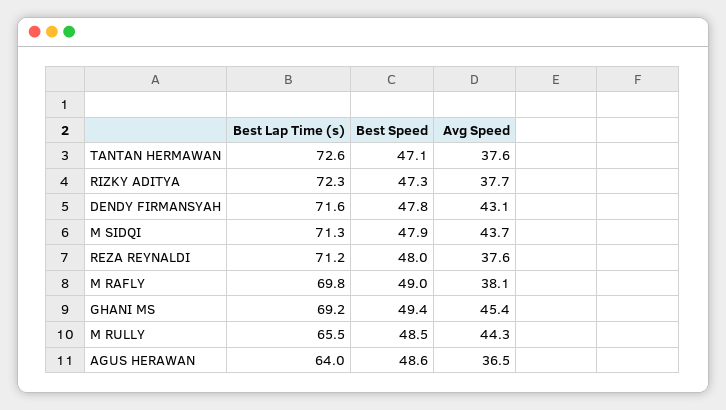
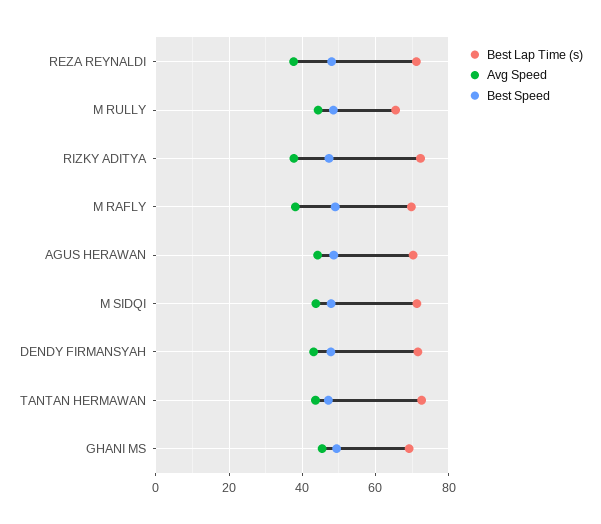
  {
    "Best Lap Time (s)": {
      "TANTAN HERMAWAN": 72.6,
      "RIZKY ADITYA": 72.3,
      "DENDY FIRMANSYAH": 71.6,
      "M SIDQI": 71.3,
      "REZA REYNALDI": 71.2,
      "M RAFLY": 69.8,
      "GHANI MS": 69.2,
      "M RULLY": 65.5,
-     "AGUS HERAWAN": 64
+     "AGUS HERAWAN": 70
    },
    "Best Speed": {
      "TANTAN HERMAWAN": 47.1,
      "RIZKY ADITYA": 47.3,
      "DENDY FIRMANSYAH": 47.8,
      "M SIDQI": 47.9,
      "REZA REYNALDI": 48,
      "M RAFLY": 49,
      "GHANI MS": 49.4,
      "M RULLY": 48.5,
      "AGUS HERAWAN": 48.6
    },
    "Avg Speed": {
-     "TANTAN HERMAWAN": 37.6,
+     "TANTAN HERMAWAN": 44,
      "RIZKY ADITYA": 37.7,
      "DENDY FIRMANSYAH": 43.1,
      "M SIDQI": 43.7,
      "REZA REYNALDI": 37.6,
      "M RAFLY": 38.1,
      "GHANI MS": 45.4,
      "M RULLY": 44.3,
-     "AGUS HERAWAN": 36.5
+     "AGUS HERAWAN": 44
    }
  }

